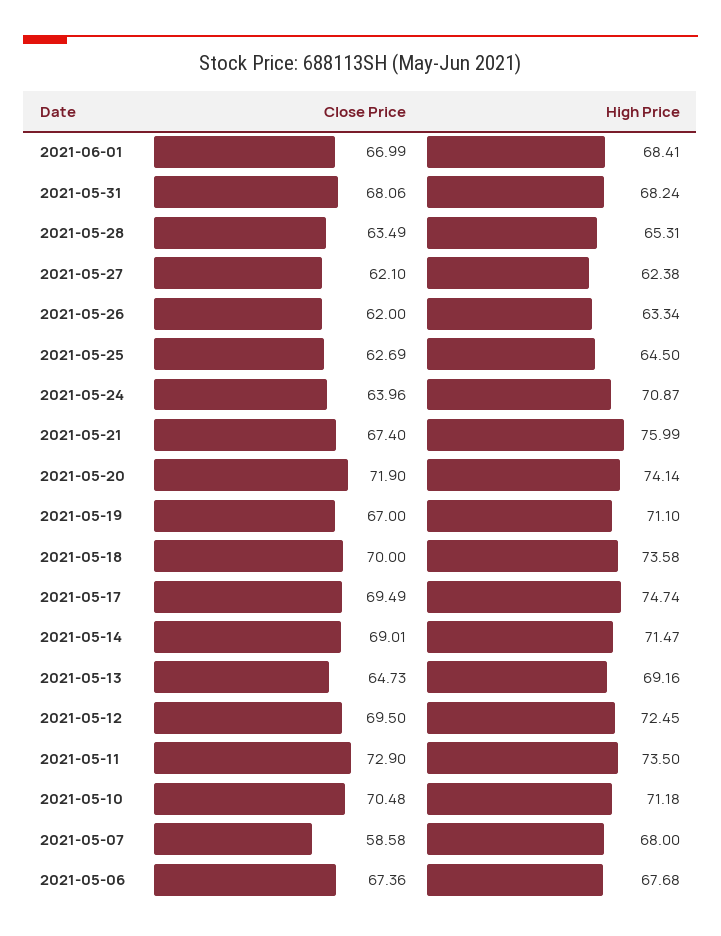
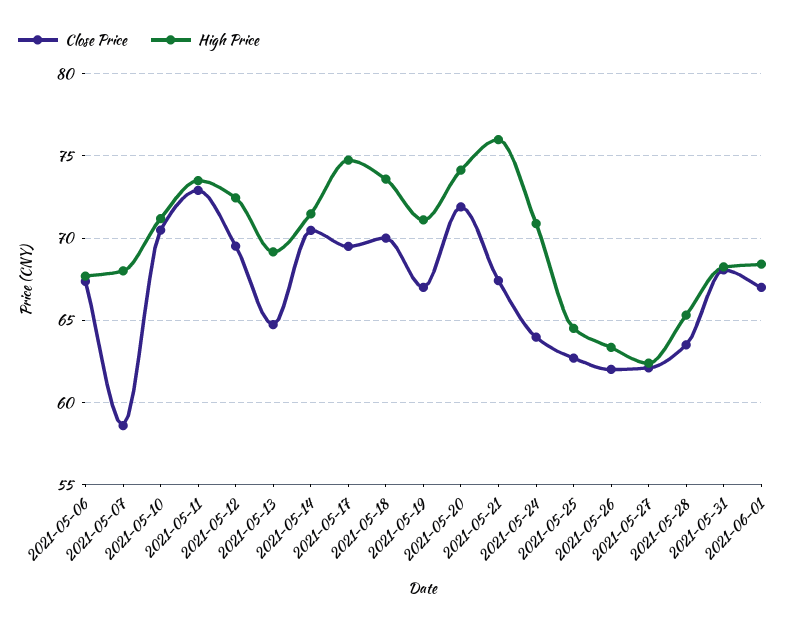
  {
    "Close Price": {
      "2021-06-01": 66.99,
      "2021-05-31": 68.06,
      "2021-05-28": 63.49,
      "2021-05-27": 62.1,
      "2021-05-26": 62,
      "2021-05-25": 62.69,
      "2021-05-24": 63.96,
      "2021-05-21": 67.4,
      "2021-05-20": 71.9,
      "2021-05-19": 67,
      "2021-05-18": 70,
      "2021-05-17": 69.49,
-     "2021-05-14": 69.01,
+     "2021-05-14": 70.5,
      "2021-05-13": 64.73,
      "2021-05-12": 69.5,
      "2021-05-11": 72.9,
      "2021-05-10": 70.48,
      "2021-05-07": 58.58,
      "2021-05-06": 67.36
    },
    "High Price": {
      "2021-06-01": 68.41,
      "2021-05-31": 68.24,
      "2021-05-28": 65.31,
      "2021-05-27": 62.38,
      "2021-05-26": 63.34,
      "2021-05-25": 64.5,
      "2021-05-24": 70.87,
      "2021-05-21": 75.99,
      "2021-05-20": 74.14,
      "2021-05-19": 71.1,
      "2021-05-18": 73.58,
      "2021-05-17": 74.74,
      "2021-05-14": 71.47,
      "2021-05-13": 69.16,
      "2021-05-12": 72.45,
      "2021-05-11": 73.5,
      "2021-05-10": 71.18,
      "2021-05-07": 68,
      "2021-05-06": 67.68
    }
  }

